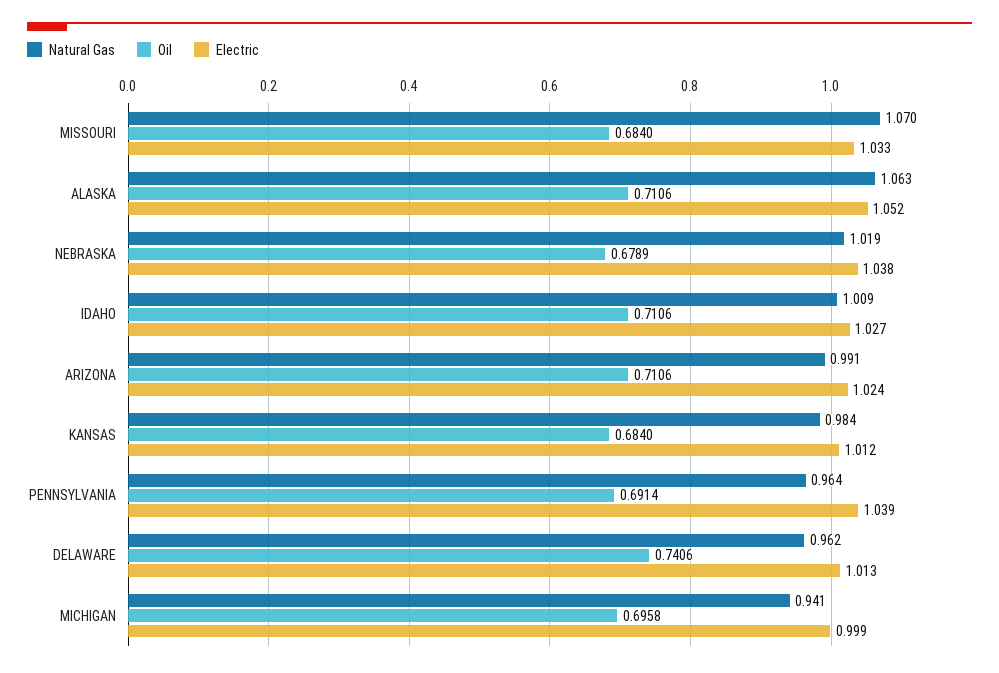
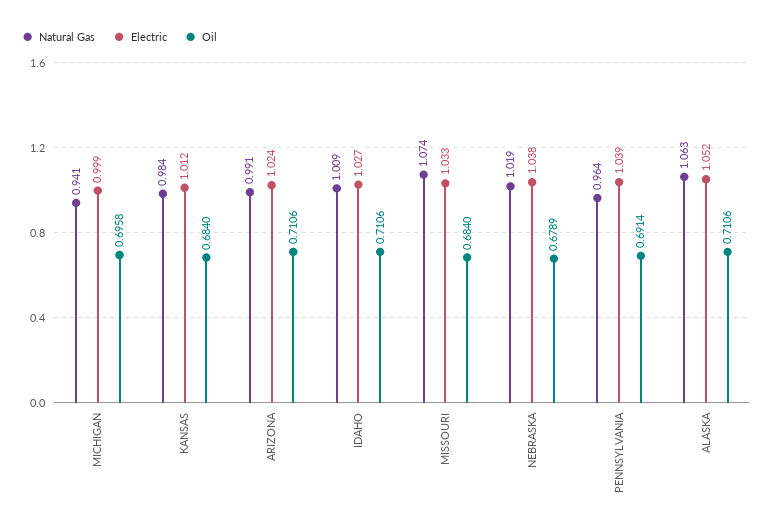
  {
    "Natural Gas": {
-     "MISSOURI": 1.07,
+     "MISSOURI": 1.074,
      "ALASKA": 1.063,
      "NEBRASKA": 1.019,
      "IDAHO": 1.009,
      "ARIZONA": 0.991,
      "KANSAS": 0.984,
      "PENNSYLVANIA": 0.964,
-     "DELAWARE": 0.962,
      "MICHIGAN": 0.941
    },
    "Oil": {
      "MISSOURI": 0.684,
      "ALASKA": 0.7106,
      "NEBRASKA": 0.6789,
      "IDAHO": 0.7106,
      "ARIZONA": 0.7106,
      "KANSAS": 0.684,
      "PENNSYLVANIA": 0.6914,
-     "DELAWARE": 0.7406,
      "MICHIGAN": 0.6958
    },
    "Electric": {
      "MISSOURI": 1.033,
      "ALASKA": 1.052,
      "NEBRASKA": 1.038,
      "IDAHO": 1.027,
      "ARIZONA": 1.024,
      "KANSAS": 1.012,
      "PENNSYLVANIA": 1.039,
-     "DELAWARE": 1.013,
      "MICHIGAN": 0.999
    }
  }

